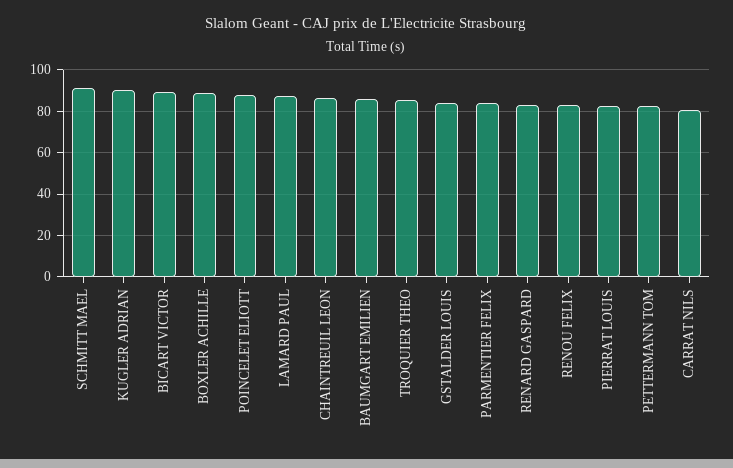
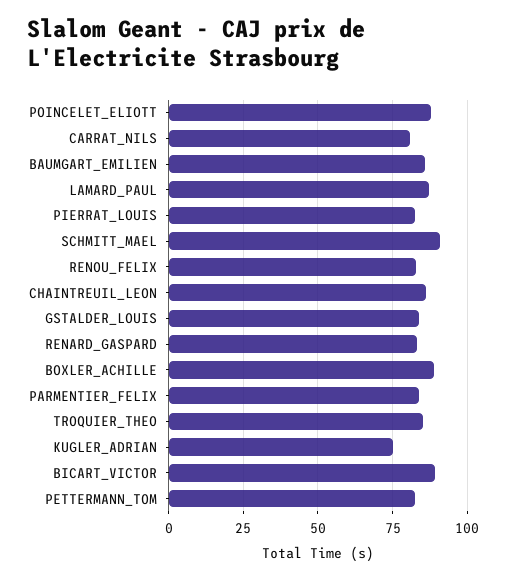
  {
    "SCHMITT MAEL": 90,
-   "KUGLER ADRIAN": 90,
+   "KUGLER ADRIAN": 75,
    "BICART VICTOR": 90,
    "BOXLER ACHILLE": 90,
    "POINCELET ELIOTT": 87.5,
    "LAMARD PAUL": 87.5,
    "CHAINTREUIL LEON": 87.5,
    "BAUMGART EMILIEN": 85,
    "TROQUIER THEO": 85,
    "GSTALDER LOUIS": 85,
    "PARMENTIER FELIX": 85,
    "RENARD GASPARD": 82.5,
    "RENOU FELIX": 82.5,
    "PIERRAT LOUIS": 82.5,
    "PETTERMANN TOM": 82.5,
    "CARRAT NILS": 80
  }

